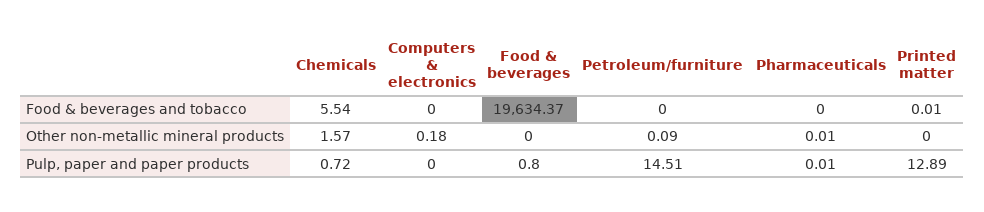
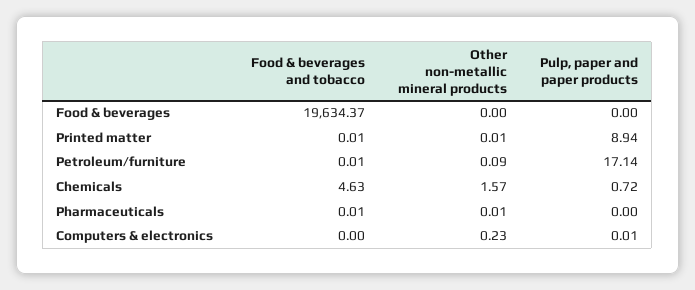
  {
    "Chemicals": {
-     "Food & beverages and tobacco": 5.54,
+     "Food & beverages and tobacco": 4.63,
      "Other non-metallic mineral products": 1.57,
      "Pulp, paper and paper products": 0.72
    },
    "Computers & electronics": {
      "Food & beverages and tobacco": 0,
-     "Other non-metallic mineral products": 0.18,
+     "Other non-metallic mineral products": 0.23,
-     "Pulp, paper and paper products": 0
+     "Pulp, paper and paper products": 0.01
    },
    "Food & beverages": {
      "Food & beverages and tobacco": 19634.37,
      "Other non-metallic mineral products": 0,
-     "Pulp, paper and paper products": 0.8
+     "Pulp, paper and paper products": 0
    },
    "Petroleum/furniture": {
-     "Food & beverages and tobacco": 0,
+     "Food & beverages and tobacco": 0.01,
      "Other non-metallic mineral products": 0.09,
-     "Pulp, paper and paper products": 14.51
+     "Pulp, paper and paper products": 17.14
    },
    "Pharmaceuticals": {
-     "Food & beverages and tobacco": 0,
+     "Food & beverages and tobacco": 0.01,
      "Other non-metallic mineral products": 0.01,
-     "Pulp, paper and paper products": 0.01
+     "Pulp, paper and paper products": 0
    },
    "Printed matter": {
      "Food & beverages and tobacco": 0.01,
-     "Other non-metallic mineral products": 0,
+     "Other non-metallic mineral products": 0.01,
-     "Pulp, paper and paper products": 12.89
+     "Pulp, paper and paper products": 8.94
    }
  }

